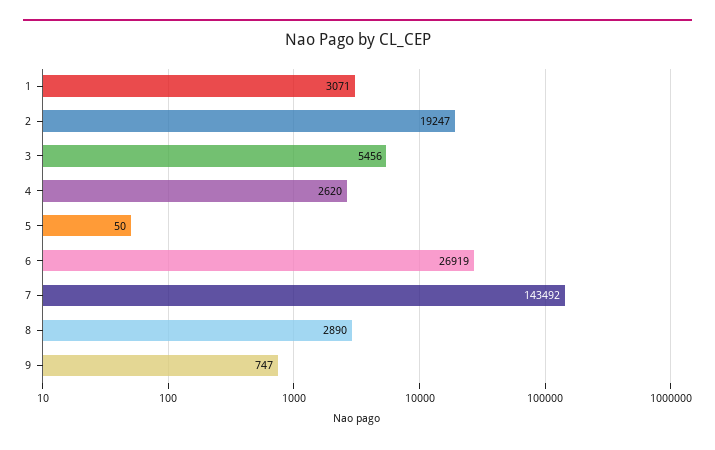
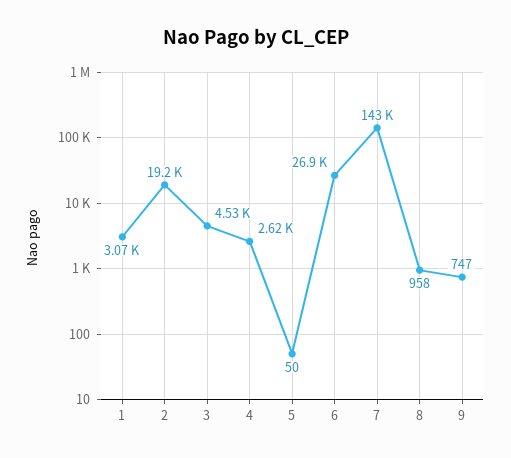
  {
    "1": 3071,
    "2": 19247,
-   "3": 5456,
+   "3": 4530,
    "4": 2620,
    "5": 50,
    "6": 26919,
    "7": 143492,
-   "8": 2890,
+   "8": 958,
    "9": 747
  }

